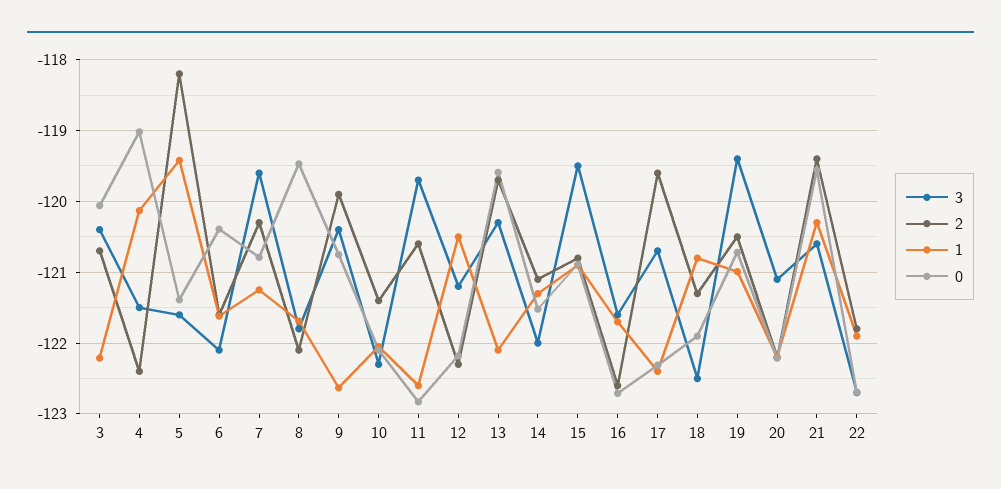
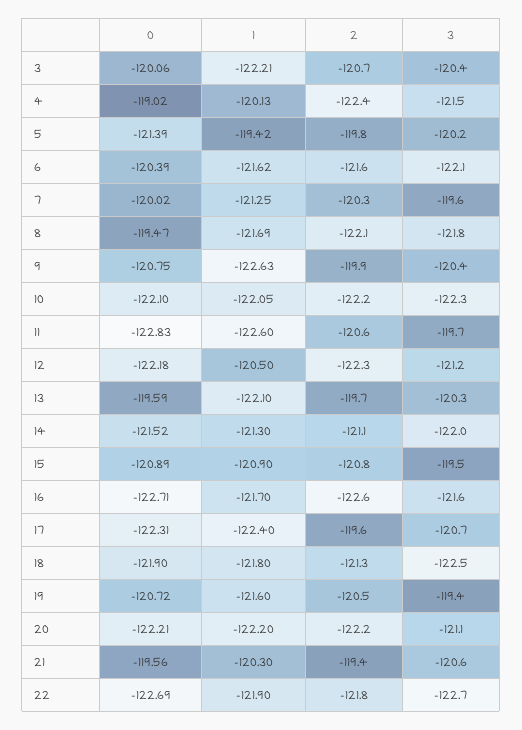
  {
    "3": {
      "3": -120.4,
      "4": -121.5,
-     "5": -121.6,
+     "5": -120.2,
      "6": -122.1,
      "7": -119.6,
      "8": -121.8,
      "9": -120.4,
      "10": -122.3,
      "11": -119.7,
      "12": -121.2,
      "13": -120.3,
      "14": -122,
      "15": -119.5,
      "16": -121.6,
      "17": -120.7,
      "18": -122.5,
      "19": -119.4,
      "20": -121.1,
      "21": -120.6,
      "22": -122.7
    },
    "2": {
      "3": -120.7,
      "4": -122.4,
-     "5": -118.2,
+     "5": -119.8,
      "6": -121.6,
      "7": -120.3,
      "8": -122.1,
      "9": -119.9,
-     "10": -121.4,
+     "10": -122.2,
      "11": -120.6,
      "12": -122.3,
      "13": -119.7,
      "14": -121.1,
      "15": -120.8,
      "16": -122.6,
      "17": -119.6,
      "18": -121.3,
      "19": -120.5,
      "20": -122.2,
      "21": -119.4,
      "22": -121.8
    },
    "1": {
      "3": -122.21,
      "4": -120.13,
      "5": -119.42,
      "6": -121.62,
      "7": -121.25,
      "8": -121.69,
      "9": -122.63,
      "10": -122.05,
      "11": -122.6,
      "12": -120.5,
      "13": -122.1,
      "14": -121.3,
      "15": -120.9,
      "16": -121.7,
      "17": -122.4,
-     "18": -120.8,
+     "18": -121.8,
-     "19": -121,
+     "19": -121.6,
      "20": -122.2,
      "21": -120.3,
      "22": -121.9
    },
    "0": {
      "3": -120.06,
      "4": -119.02,
      "5": -121.39,
      "6": -120.39,
-     "7": -120.8,
+     "7": -120.02,
      "8": -119.47,
      "9": -120.75,
      "10": -122.1,
      "11": -122.83,
      "12": -122.18,
      "13": -119.59,
      "14": -121.52,
      "15": -120.89,
      "16": -122.71,
      "17": -122.31,
      "18": -121.9,
      "19": -120.72,
      "20": -122.21,
      "21": -119.56,
      "22": -122.69
    }
  }

